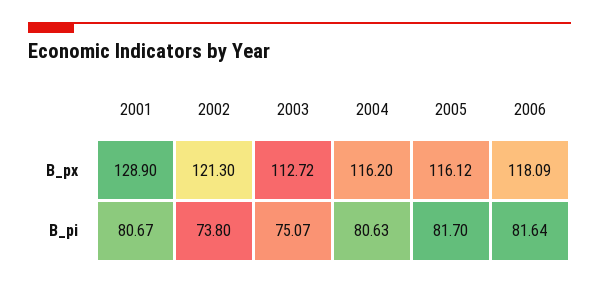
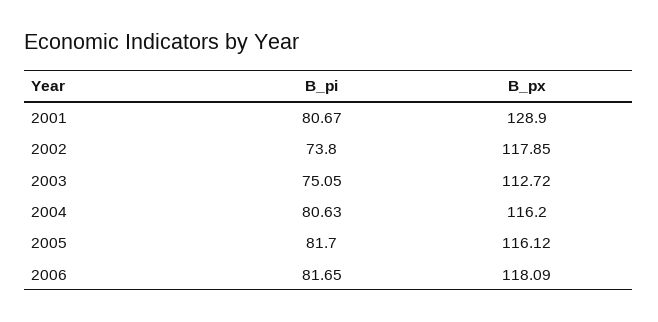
  {
    "2001": {
      "B_px": 128.9,
      "B_pi": 80.67
    },
    "2002": {
-     "B_px": 121.3,
+     "B_px": 117.85,
      "B_pi": 73.8
    },
    "2003": {
      "B_px": 112.72,
-     "B_pi": 75.07
+     "B_pi": 75.05
    },
    "2004": {
      "B_px": 116.2,
      "B_pi": 80.63
    },
    "2005": {
      "B_px": 116.12,
      "B_pi": 81.7
    },
    "2006": {
      "B_px": 118.09,
-     "B_pi": 81.64
+     "B_pi": 81.65
    }
  }

